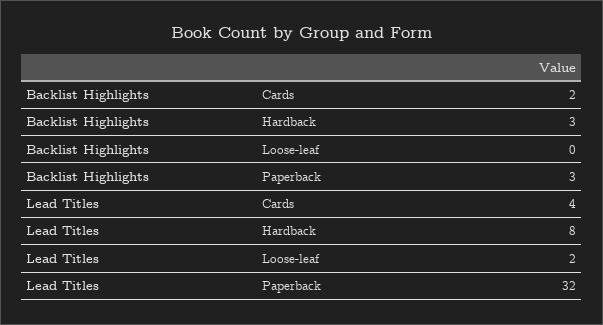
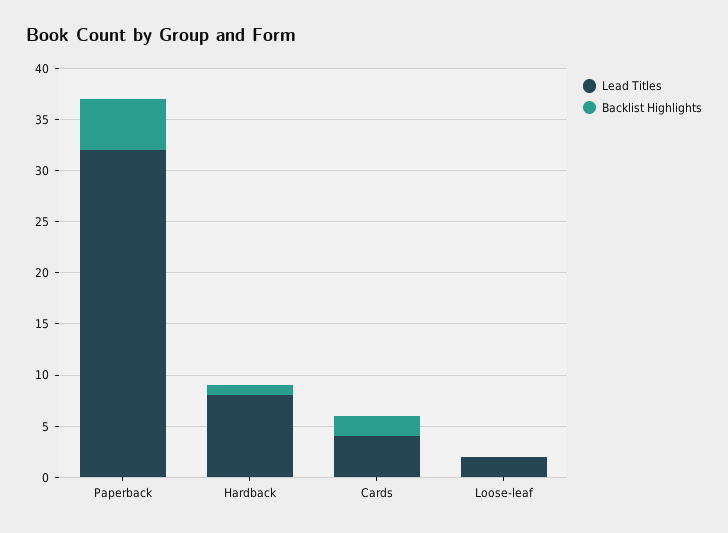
  {
    "Backlist Highlights": {
      "Cards": 2,
-     "Hardback": 3,
+     "Hardback": 1,
      "Loose-leaf": 0,
-     "Paperback": 3
+     "Paperback": 5
    },
    "Lead Titles": {
      "Cards": 4,
      "Hardback": 8,
      "Loose-leaf": 2,
      "Paperback": 32
    }
  }

